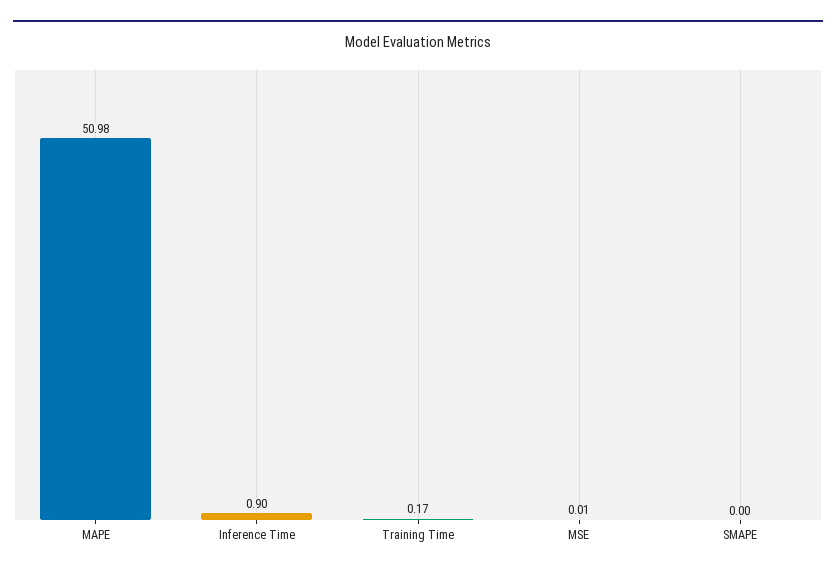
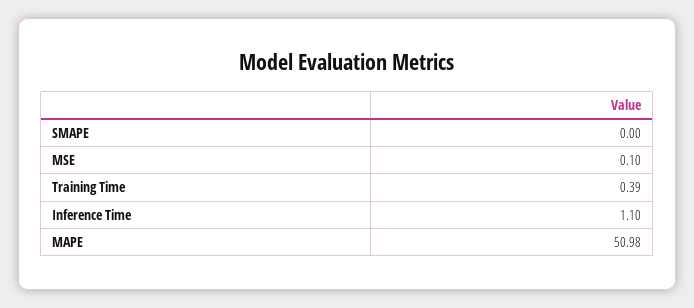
  {
    "MAPE": 50.98,
-   "Inference Time": 0.9,
+   "Inference Time": 1.1,
-   "Training Time": 0.17,
+   "Training Time": 0.39,
-   "MSE": 0.01,
+   "MSE": 0.1,
    "SMAPE": 0
  }

